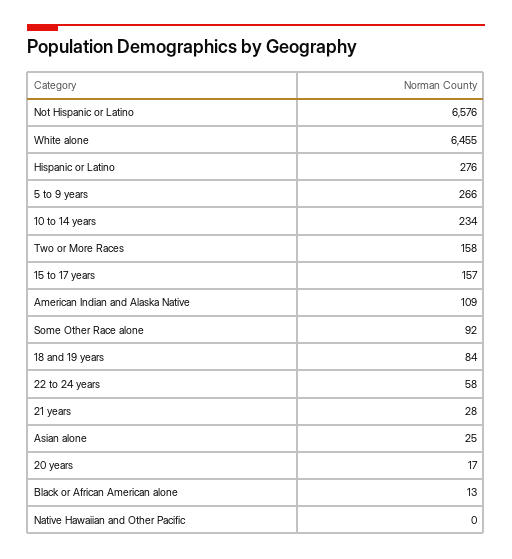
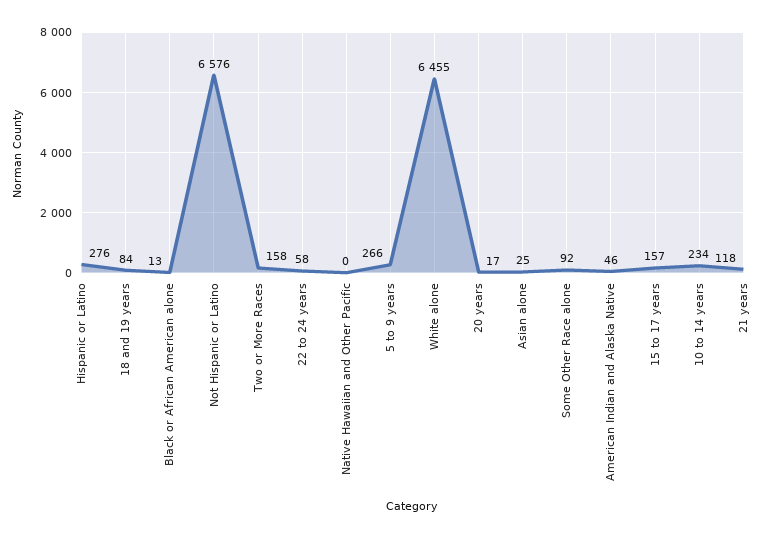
  {
    "Not Hispanic or Latino": 6576,
    "White alone": 6455,
    "Hispanic or Latino": 276,
    "5 to 9 years": 266,
    "10 to 14 years": 234,
    "Two or More Races": 158,
    "15 to 17 years": 157,
-   "American Indian and Alaska Native": 109,
+   "American Indian and Alaska Native": 46,
    "Some Other Race alone": 92,
    "18 and 19 years": 84,
    "22 to 24 years": 58,
-   "21 years": 28,
+   "21 years": 118,
    "Asian alone": 25,
    "20 years": 17,
    "Black or African American alone": 13,
    "Native Hawaiian and Other Pacific": 0
  }

